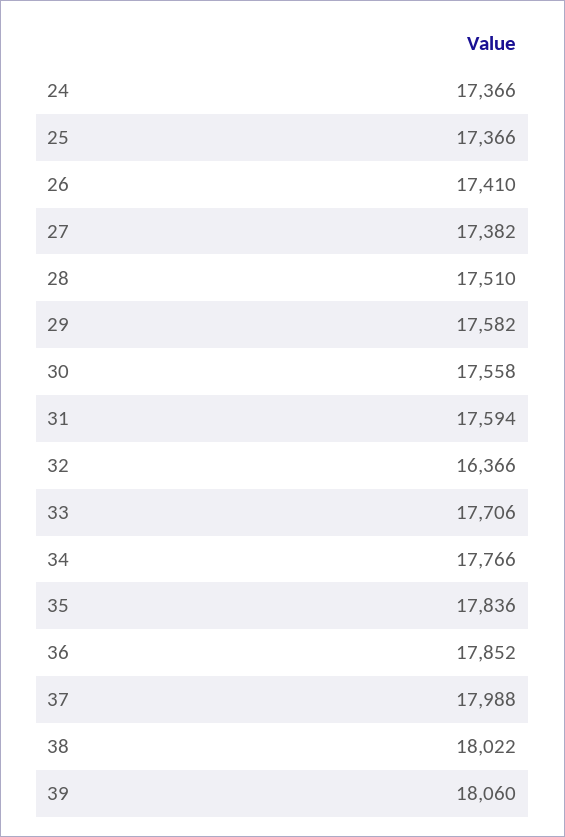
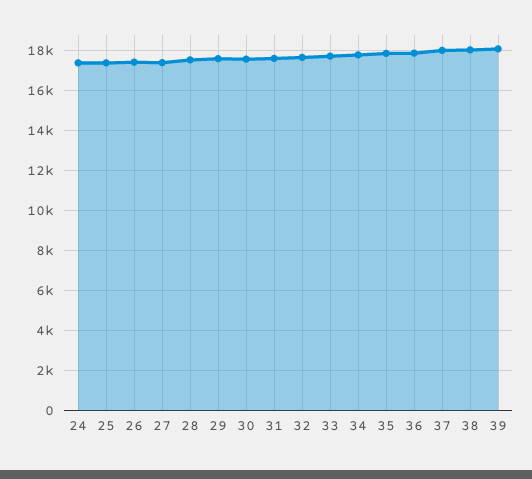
  {
    "24": 17366,
    "25": 17366,
    "26": 17410,
    "27": 17382,
    "28": 17510,
    "29": 17582,
    "30": 17558,
    "31": 17594,
-   "32": 16366,
+   "32": 17500,
    "33": 17706,
    "34": 17766,
    "35": 17836,
    "36": 17852,
    "37": 17988,
    "38": 18022,
    "39": 18060
  }

